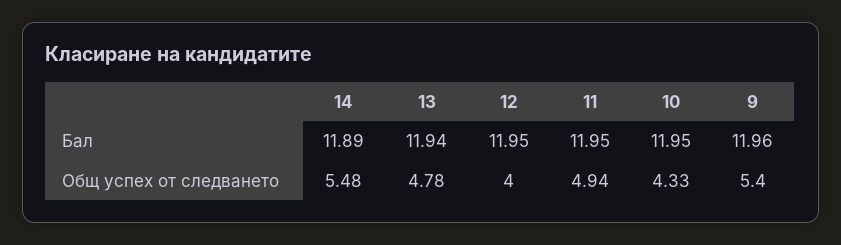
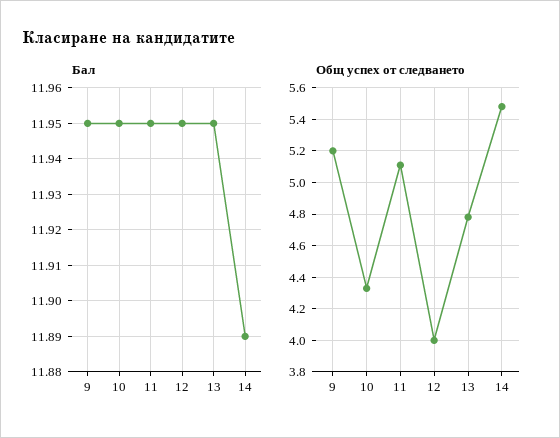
  {
    "Бал": {
      "14": 11.89,
-     "13": 11.94,
+     "13": 11.95,
      "12": 11.95,
      "11": 11.95,
      "10": 11.95,
-     "9": 11.96
+     "9": 11.95
    },
    "Общ успех от следването": {
      "14": 5.48,
      "13": 4.78,
      "12": 4,
-     "11": 4.94,
+     "11": 5.1,
      "10": 4.33,
-     "9": 5.4
+     "9": 5.2
    }
  }

